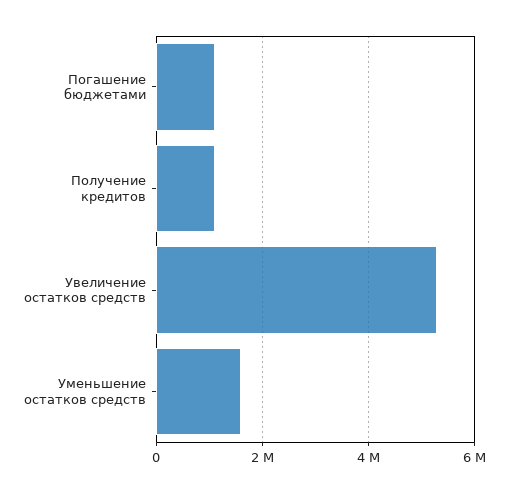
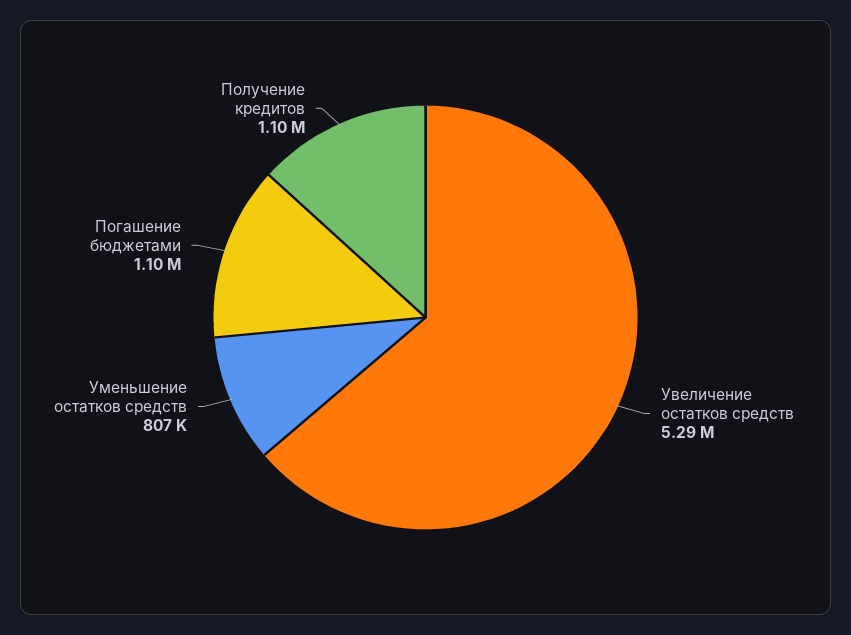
  {
    "Погашение бюджетами": 1100000,
    "Получение кредитов": 1100000,
    "Увеличение остатков средств": 5290000,
-   "Уменьшение остатков средств": 1600000
+   "Уменьшение остатков средств": 807000
  }

